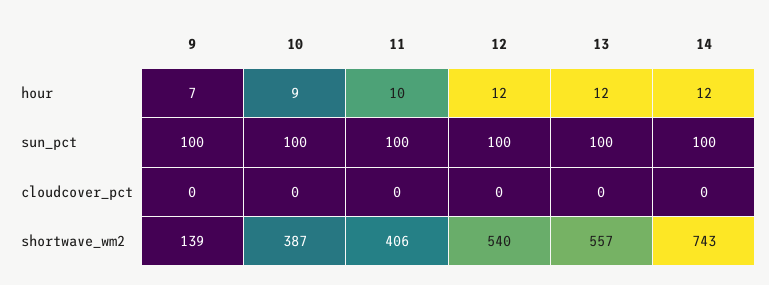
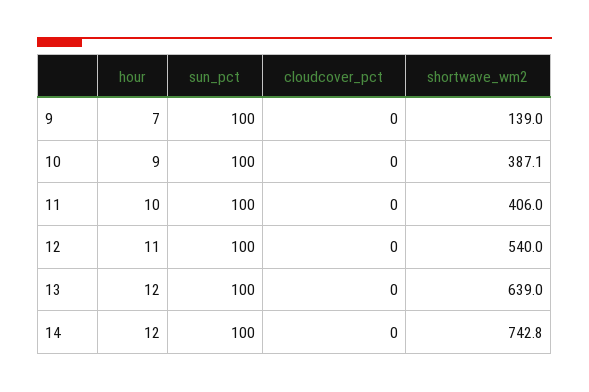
  {
    "9": {
      "hour": 7,
      "sun_pct": 100,
      "cloudcover_pct": 0,
      "shortwave_wm2": 139
    },
    "10": {
      "hour": 9,
      "sun_pct": 100,
      "cloudcover_pct": 0,
      "shortwave_wm2": 387.1
    },
    "11": {
      "hour": 10,
      "sun_pct": 100,
      "cloudcover_pct": 0,
      "shortwave_wm2": 406
    },
    "12": {
-     "hour": 12,
+     "hour": 11,
      "sun_pct": 100,
      "cloudcover_pct": 0,
      "shortwave_wm2": 540
    },
    "13": {
      "hour": 12,
      "sun_pct": 100,
      "cloudcover_pct": 0,
-     "shortwave_wm2": 557
+     "shortwave_wm2": 639
    },
    "14": {
      "hour": 12,
      "sun_pct": 100,
      "cloudcover_pct": 0,
      "shortwave_wm2": 742.8
    }
  }

